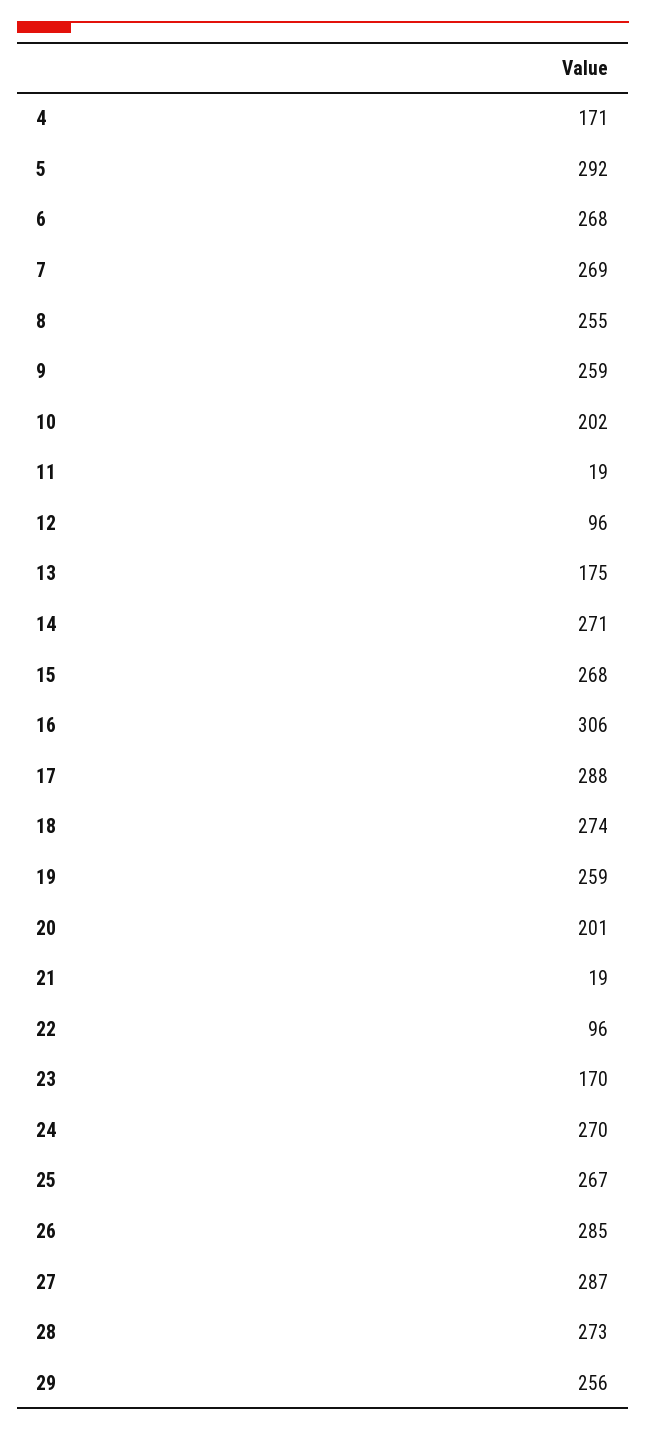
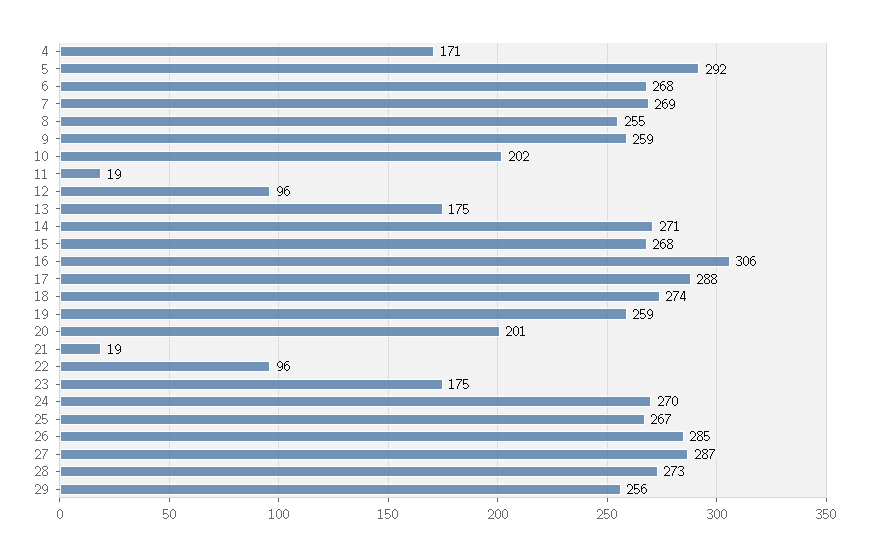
  {
    "4": 171,
    "5": 292,
    "6": 268,
    "7": 269,
    "8": 255,
    "9": 259,
    "10": 202,
    "11": 19,
    "12": 96,
    "13": 175,
    "14": 271,
    "15": 268,
    "16": 306,
    "17": 288,
    "18": 274,
    "19": 259,
    "20": 201,
    "21": 19,
    "22": 96,
-   "23": 170,
+   "23": 175,
    "24": 270,
    "25": 267,
    "26": 285,
    "27": 287,
    "28": 273,
    "29": 256
  }

